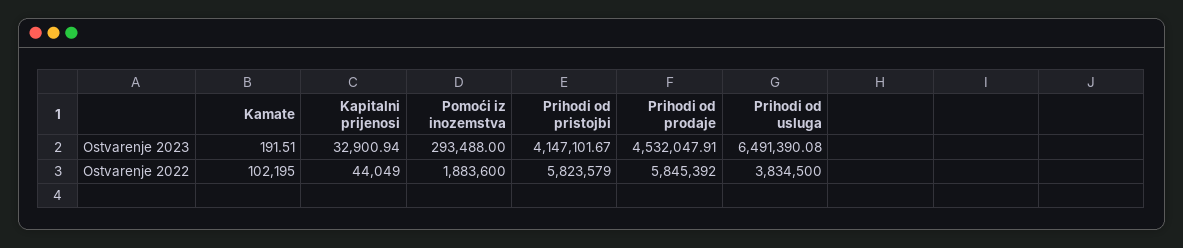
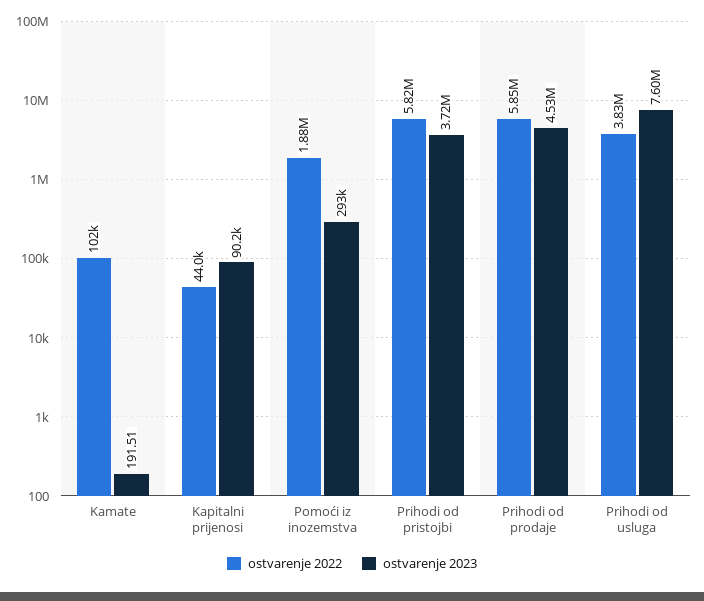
  {
    "Ostvarenje 2023": {
      "Kamate": 191.51,
-     "Kapitalni prijenosi": 32900.94,
+     "Kapitalni prijenosi": 90200,
      "Pomoći iz inozemstva": 293488,
-     "Prihodi od pristojbi": 4147101.67,
+     "Prihodi od pristojbi": 3720000,
      "Prihodi od prodaje": 4532047.91,
-     "Prihodi od usluga": 6491390.08
+     "Prihodi od usluga": 7600000
    },
    "Ostvarenje 2022": {
      "Kamate": 102195,
      "Kapitalni prijenosi": 44049,
      "Pomoći iz inozemstva": 1883600,
      "Prihodi od pristojbi": 5823579,
      "Prihodi od prodaje": 5845392,
      "Prihodi od usluga": 3834500
    }
  }

